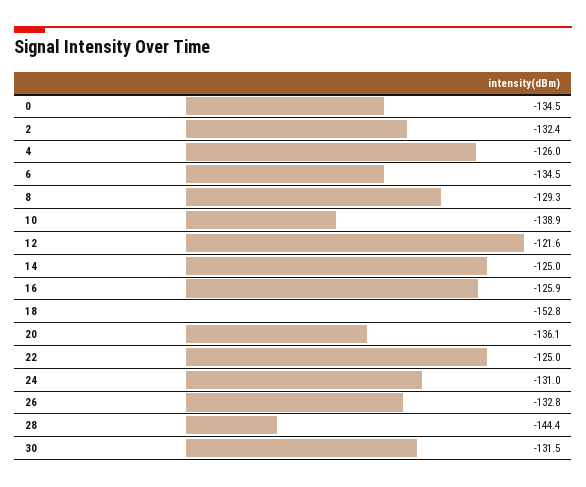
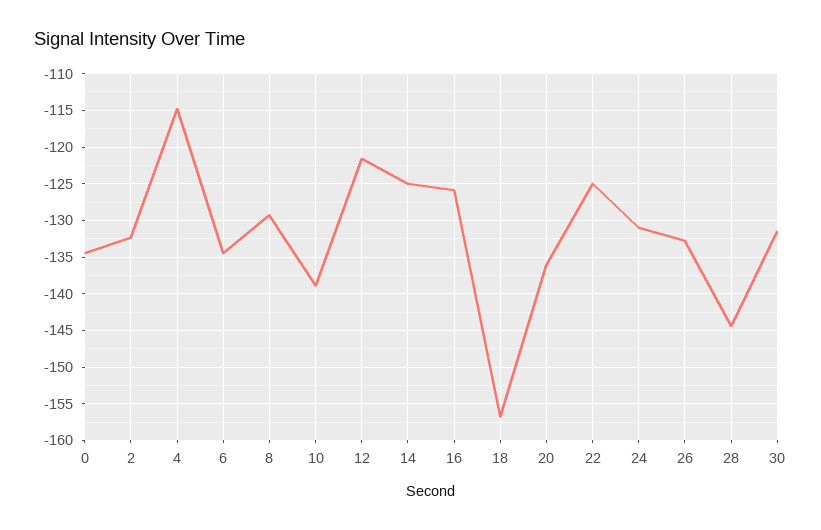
  {
    "0": -134.5,
    "2": -132.4,
-   "4": -126,
+   "4": -115,
    "6": -134.5,
    "8": -129.3,
    "10": -138.9,
    "12": -121.6,
    "14": -125,
    "16": -125.9,
-   "18": -152.8,
+   "18": -157,
    "20": -136.1,
    "22": -125,
    "24": -131,
    "26": -132.8,
    "28": -144.4,
    "30": -131.5
  }

